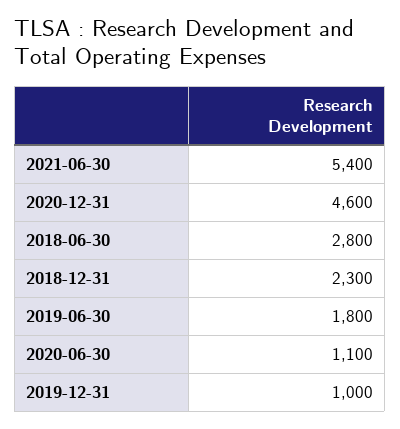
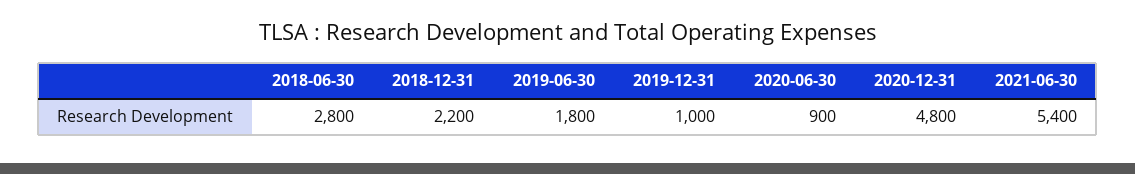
  {
    "2021-06-30": 5400,
-   "2020-12-31": 4600,
+   "2020-12-31": 4800,
    "2018-06-30": 2800,
-   "2018-12-31": 2300,
+   "2018-12-31": 2200,
    "2019-06-30": 1800,
-   "2020-06-30": 1100,
+   "2020-06-30": 900,
    "2019-12-31": 1000
  }

